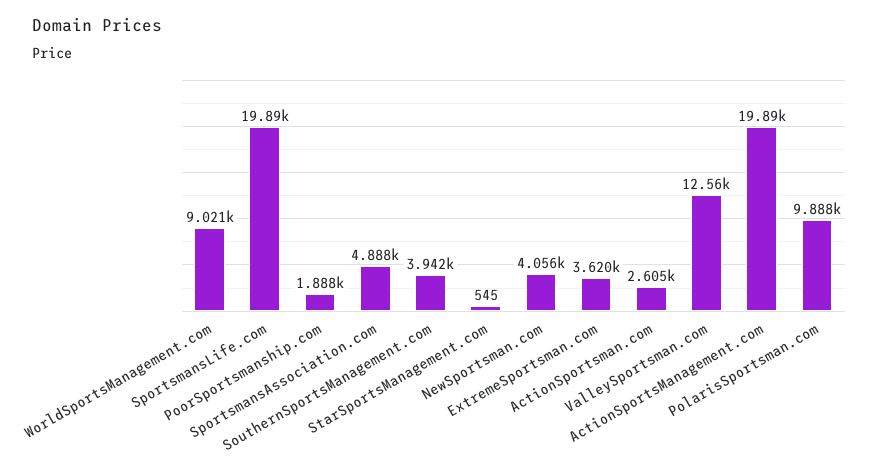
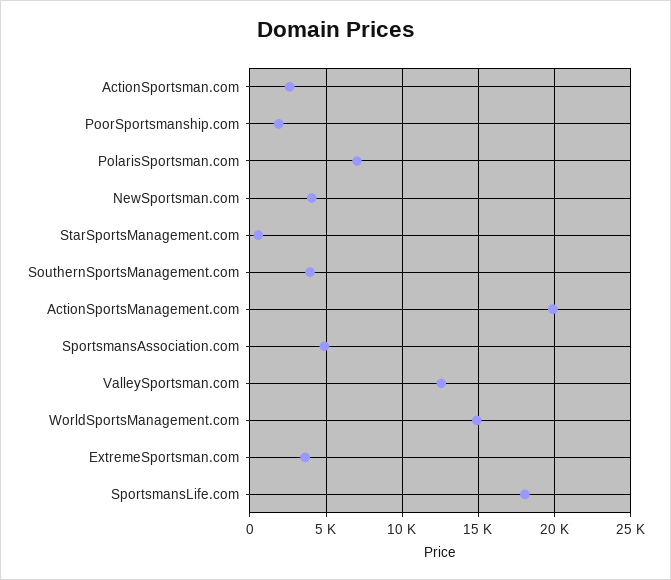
  {
-   "WorldSportsManagement.com": 9021,
+   "WorldSportsManagement.com": 15000,
-   "SportsmansLife.com": 19890,
+   "SportsmansLife.com": 18000,
    "PoorSportsmanship.com": 1888,
    "SportsmansAssociation.com": 4888,
    "SouthernSportsManagement.com": 3942,
    "StarSportsManagement.com": 545,
    "NewSportsman.com": 4056,
    "ExtremeSportsman.com": 3620,
    "ActionSportsman.com": 2605,
    "ValleySportsman.com": 12560,
    "ActionSportsManagement.com": 19890,
-   "PolarisSportsman.com": 9888
+   "PolarisSportsman.com": 7000
  }

